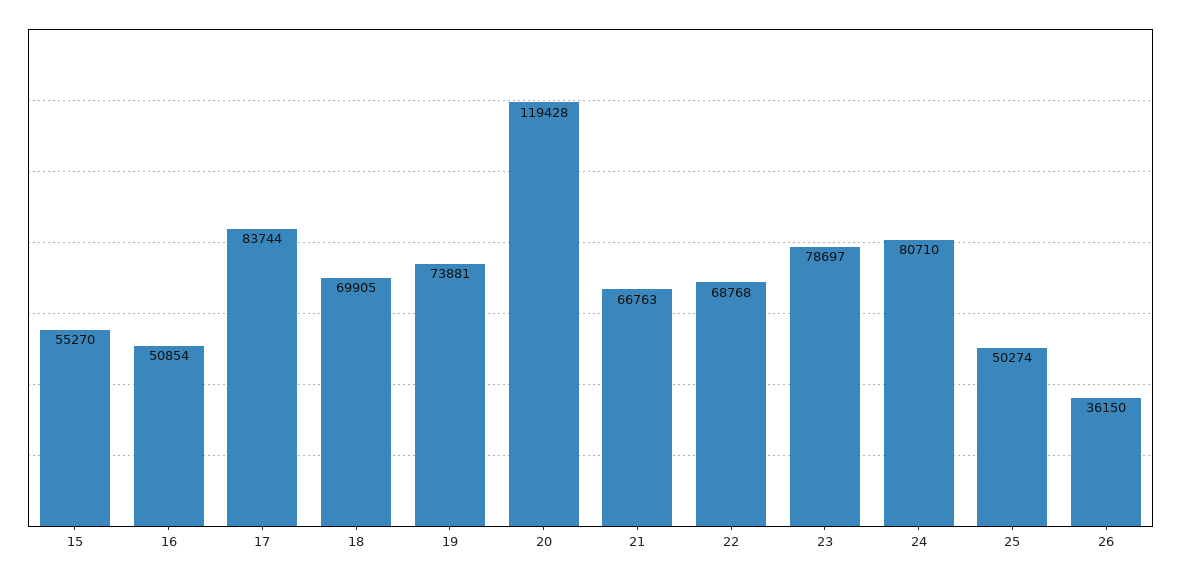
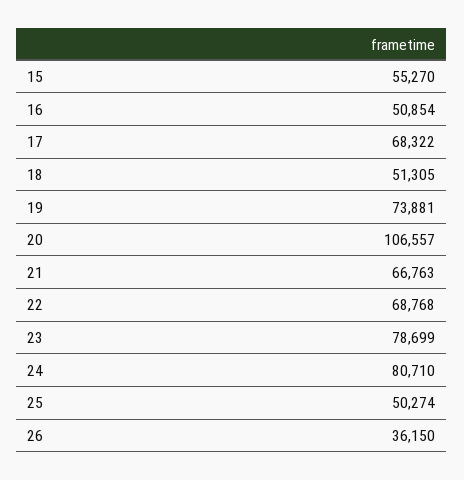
  {
    "15": 55270,
    "16": 50854,
-   "17": 83744,
+   "17": 68322,
-   "18": 69905,
+   "18": 51305,
    "19": 73881,
-   "20": 119428,
+   "20": 106557,
    "21": 66763,
    "22": 68768,
-   "23": 78697,
+   "23": 78699,
    "24": 80710,
    "25": 50274,
    "26": 36150
  }

